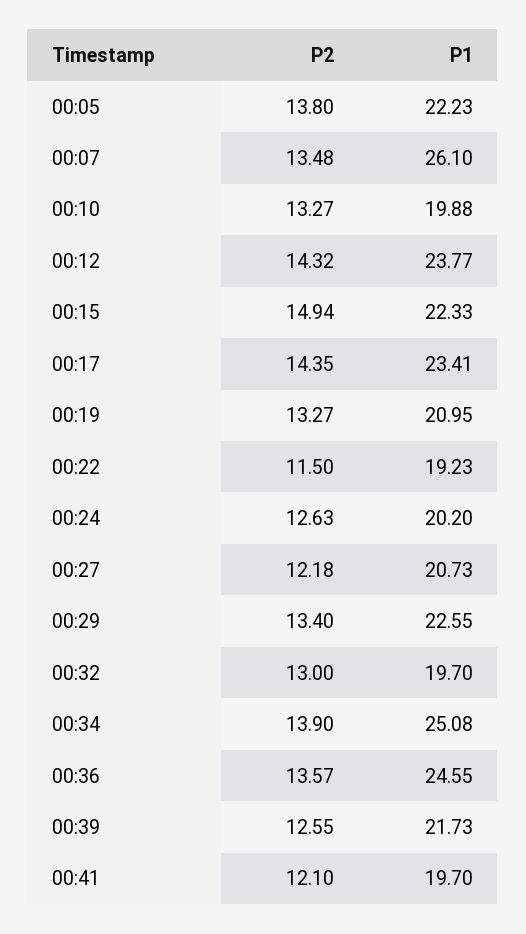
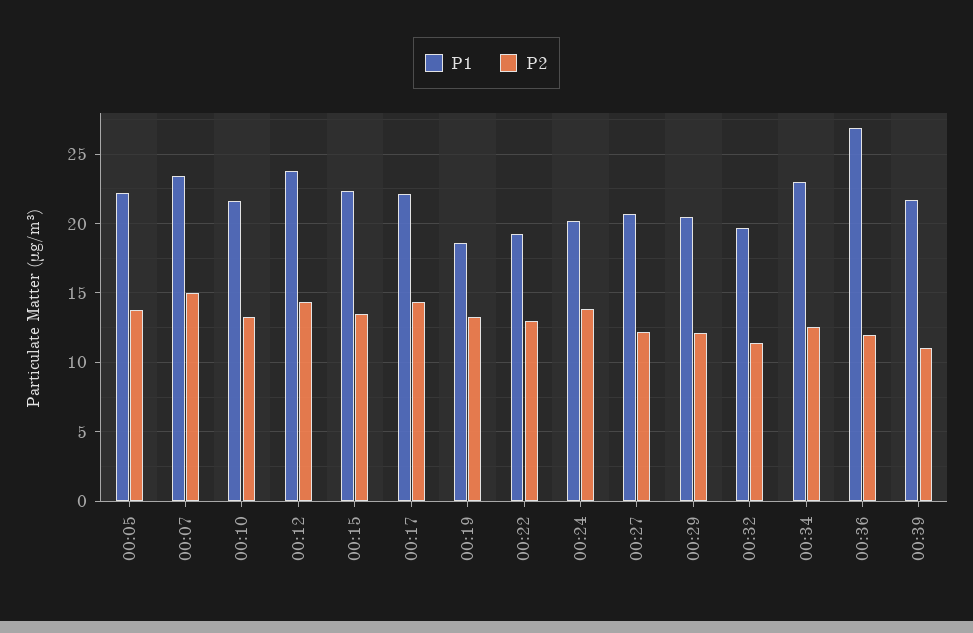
  {
    "P2": {
      "00:05": 13.8,
-     "00:07": 13.48,
+     "00:07": 15,
      "00:10": 13.27,
      "00:12": 14.32,
-     "00:15": 14.94,
+     "00:15": 13.5,
      "00:17": 14.35,
      "00:19": 13.27,
-     "00:22": 11.5,
+     "00:22": 13,
-     "00:24": 12.63,
+     "00:24": 14,
      "00:27": 12.18,
-     "00:29": 13.4,
+     "00:29": 12,
-     "00:32": 13,
+     "00:32": 11.5,
-     "00:34": 13.9,
+     "00:34": 12.5,
-     "00:36": 13.57,
+     "00:36": 12,
-     "00:39": 12.55,
+     "00:39": 11
-     "00:41": 12.1
    },
    "P1": {
      "00:05": 22.23,
-     "00:07": 26.1,
+     "00:07": 23.5,
-     "00:10": 19.88,
+     "00:10": 21.5,
      "00:12": 23.77,
      "00:15": 22.33,
-     "00:17": 23.41,
+     "00:17": 22,
-     "00:19": 20.95,
+     "00:19": 18.5,
      "00:22": 19.23,
      "00:24": 20.2,
      "00:27": 20.73,
-     "00:29": 22.55,
+     "00:29": 20.5,
      "00:32": 19.7,
-     "00:34": 25.08,
+     "00:34": 23,
-     "00:36": 24.55,
+     "00:36": 27,
-     "00:39": 21.73,
+     "00:39": 21.73
-     "00:41": 19.7
    }
  }

